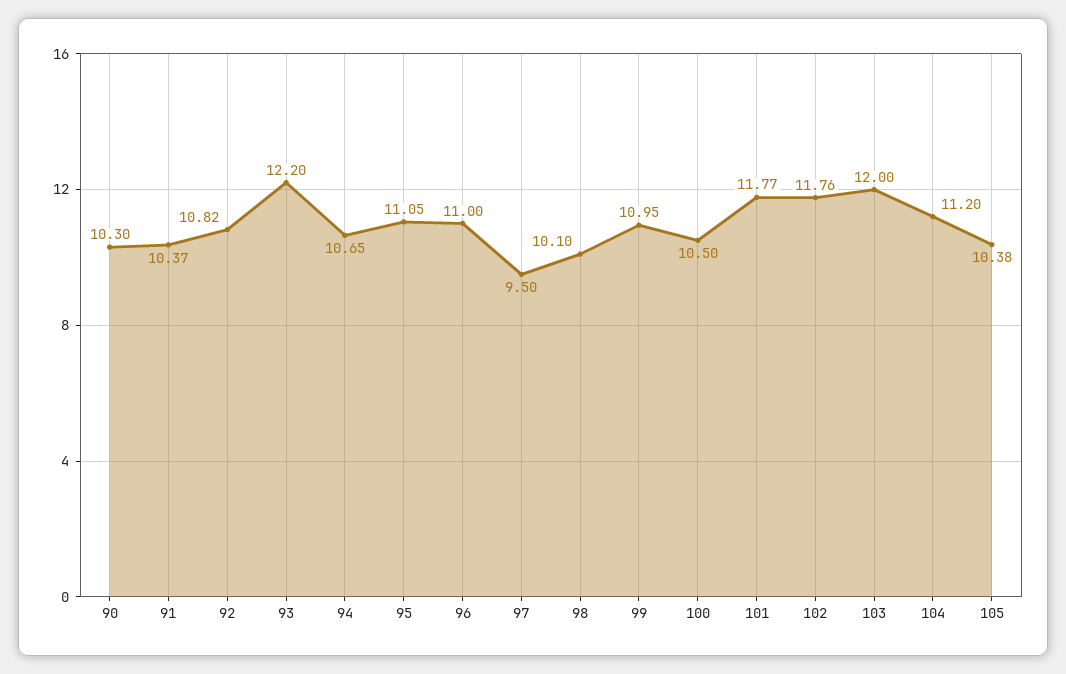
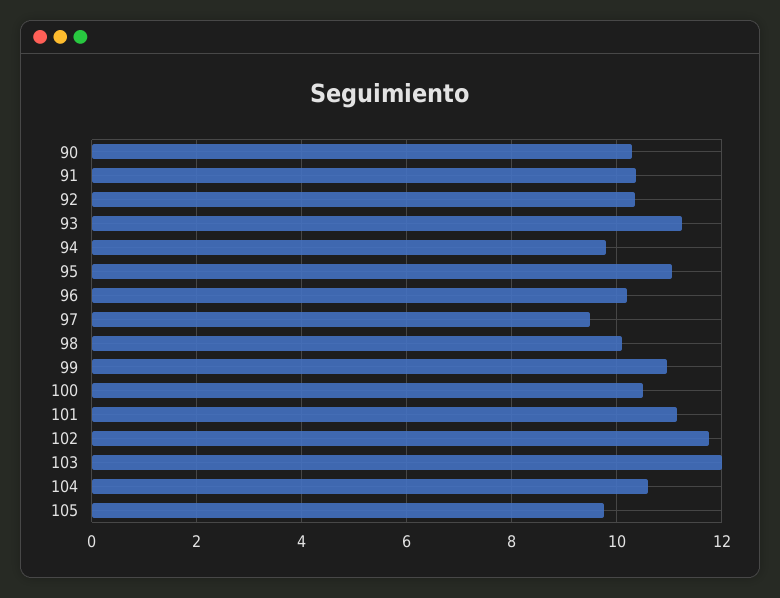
  {
    "90": 10.3,
    "91": 10.37,
-   "92": 10.82,
+   "92": 10.4,
-   "93": 12.2,
+   "93": 11.2,
-   "94": 10.65,
+   "94": 9.8,
    "95": 11.05,
-   "96": 11,
+   "96": 10.2,
    "97": 9.5,
    "98": 10.1,
    "99": 10.95,
    "100": 10.5,
-   "101": 11.77,
+   "101": 11.2,
    "102": 11.76,
    "103": 12,
-   "104": 11.2,
+   "104": 10.6,
-   "105": 10.38
+   "105": 9.8
  }

